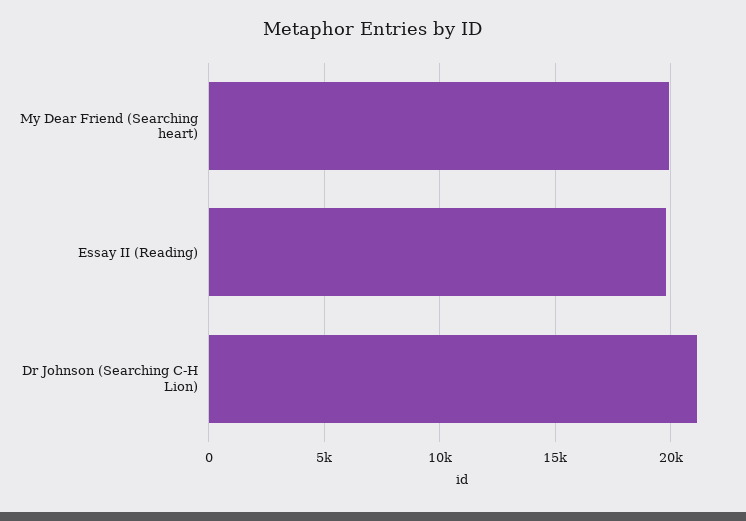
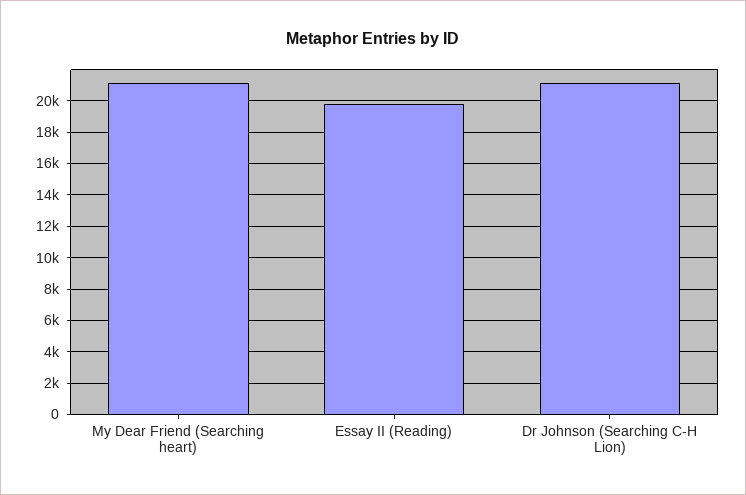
  {
-   "My Dear Friend (Searching heart)": 20000,
+   "My Dear Friend (Searching heart)": 21000,
    "Essay II (Reading)": 20000,
    "Dr Johnson (Searching C-H Lion)": 21000
  }

